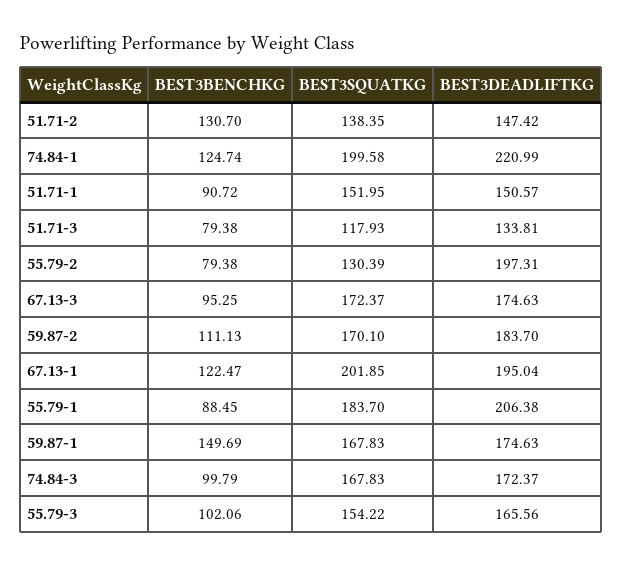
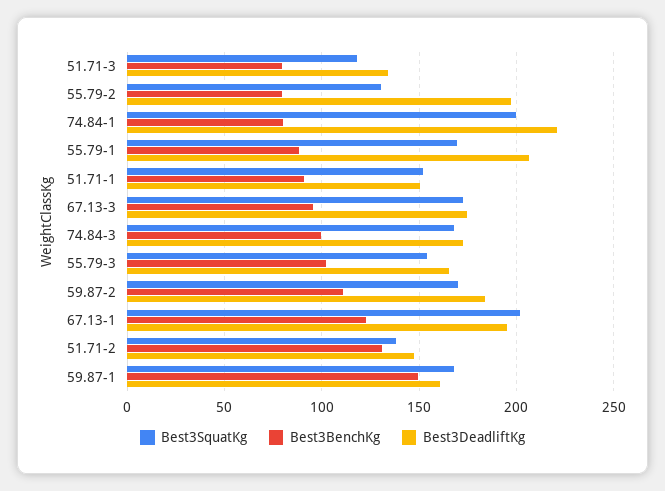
  {
    "BEST3BENCHKG": {
      "51.71-2": 130.7,
-     "74.84-1": 124.74,
+     "74.84-1": 80,
      "51.71-1": 90.72,
      "51.71-3": 79.38,
      "55.79-2": 79.38,
      "67.13-3": 95.25,
      "59.87-2": 111.13,
      "67.13-1": 122.47,
      "55.79-1": 88.45,
      "59.87-1": 149.69,
      "74.84-3": 99.79,
      "55.79-3": 102.06
    },
    "BEST3SQUATKG": {
      "51.71-2": 138.35,
      "74.84-1": 199.58,
      "51.71-1": 151.95,
      "51.71-3": 117.93,
      "55.79-2": 130.39,
      "67.13-3": 172.37,
      "59.87-2": 170.1,
      "67.13-1": 201.85,
-     "55.79-1": 183.7,
+     "55.79-1": 170,
      "59.87-1": 167.83,
      "74.84-3": 167.83,
      "55.79-3": 154.22
    },
    "BEST3DEADLIFTKG": {
      "51.71-2": 147.42,
      "74.84-1": 220.99,
      "51.71-1": 150.57,
      "51.71-3": 133.81,
      "55.79-2": 197.31,
      "67.13-3": 174.63,
      "59.87-2": 183.7,
      "67.13-1": 195.04,
      "55.79-1": 206.38,
-     "59.87-1": 174.63,
+     "59.87-1": 160,
      "74.84-3": 172.37,
      "55.79-3": 165.56
    }
  }

